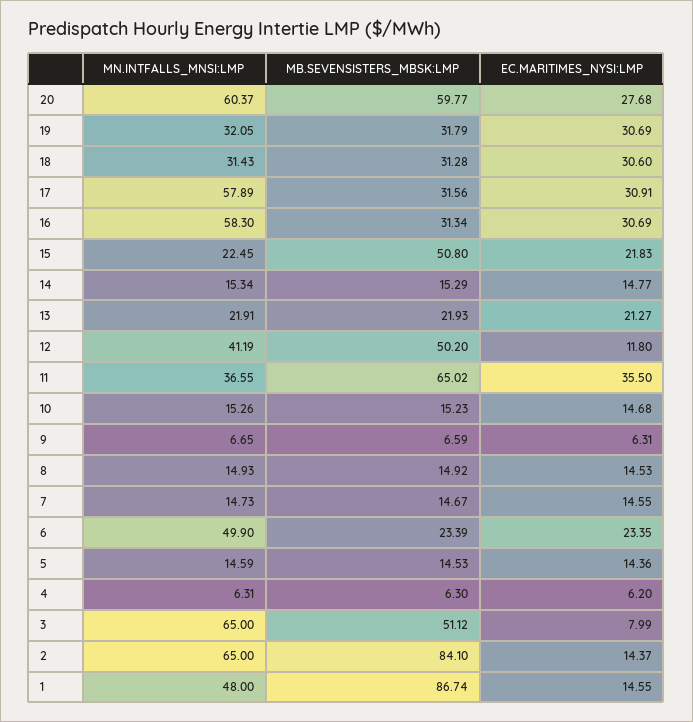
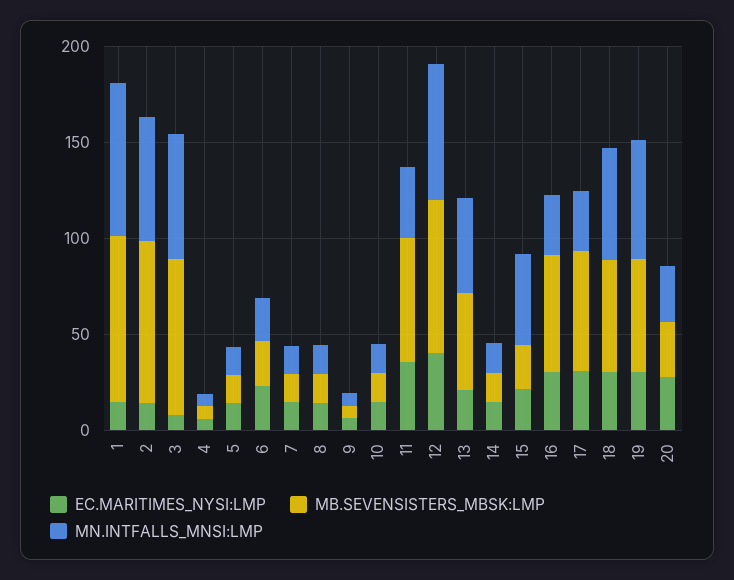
  {
    "MN.INTFALLS_MNSI:LMP": {
-     "20": 60.37,
+     "20": 30,
-     "19": 32.05,
+     "19": 60,
-     "18": 31.43,
+     "18": 60,
-     "17": 57.89,
+     "17": 30,
-     "16": 58.3,
+     "16": 30,
-     "15": 22.45,
+     "15": 50,
      "14": 15.34,
-     "13": 21.91,
+     "13": 50,
-     "12": 41.19,
+     "12": 70,
      "11": 36.55,
      "10": 15.26,
      "9": 6.65,
      "8": 14.93,
      "7": 14.73,
-     "6": 49.9,
+     "6": 20,
      "5": 14.59,
      "4": 6.31,
      "3": 65,
      "2": 65,
-     "1": 48
+     "1": 80
    },
    "MB.SEVENSISTERS_MBSK:LMP": {
-     "20": 59.77,
+     "20": 30,
-     "19": 31.79,
+     "19": 60,
-     "18": 31.28,
+     "18": 60,
-     "17": 31.56,
+     "17": 60,
-     "16": 31.34,
+     "16": 60,
-     "15": 50.8,
+     "15": 20,
      "14": 15.29,
-     "13": 21.93,
+     "13": 50,
-     "12": 50.2,
+     "12": 80,
      "11": 65.02,
      "10": 15.23,
      "9": 6.59,
      "8": 14.92,
      "7": 14.67,
      "6": 23.39,
      "5": 14.53,
      "4": 6.3,
-     "3": 51.12,
+     "3": 80,
      "2": 84.1,
      "1": 86.74
    },
    "EC.MARITIMES_NYSI:LMP": {
      "20": 27.68,
      "19": 30.69,
      "18": 30.6,
      "17": 30.91,
      "16": 30.69,
      "15": 21.83,
      "14": 14.77,
      "13": 21.27,
-     "12": 11.8,
+     "12": 40,
      "11": 35.5,
      "10": 14.68,
      "9": 6.31,
      "8": 14.53,
      "7": 14.55,
      "6": 23.35,
      "5": 14.36,
      "4": 6.2,
      "3": 7.99,
      "2": 14.37,
      "1": 14.55
    }
  }

